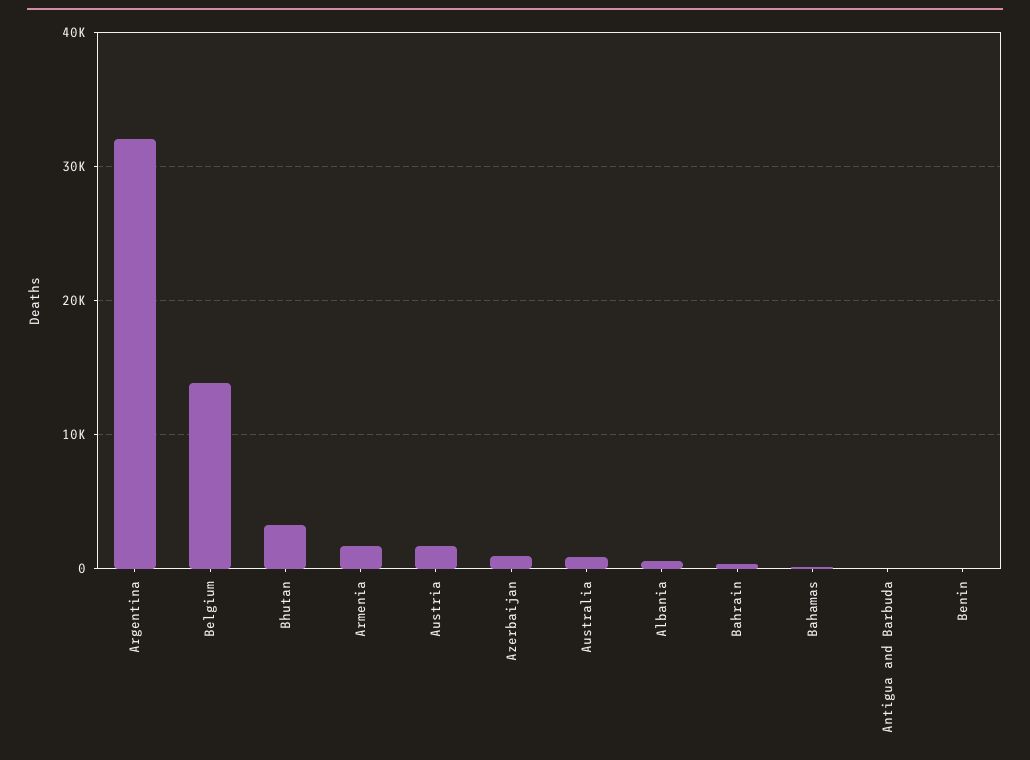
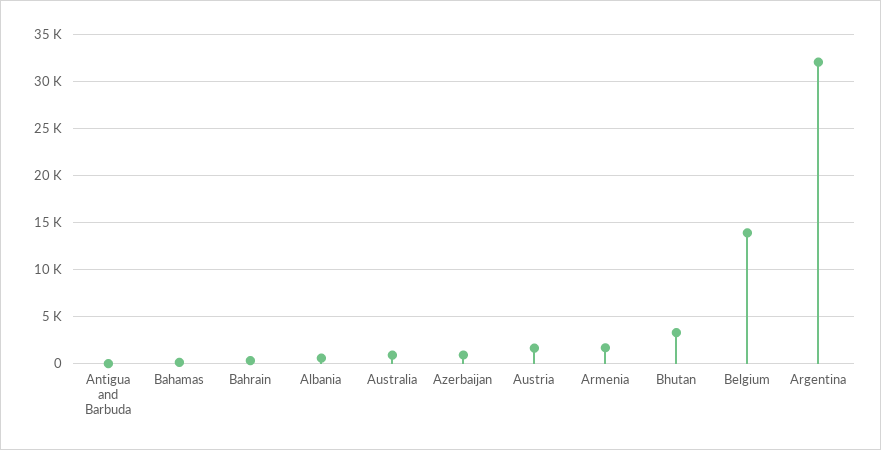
  {
    "Argentina": 32000,
    "Belgium": 14000,
    "Bhutan": 3000,
    "Armenia": 2000,
    "Austria": 2000,
    "Azerbaijan": 1000,
    "Australia": 1000,
    "Albania": 1000,
    "Bahrain": 0,
    "Bahamas": 0,
-   "Antigua and Barbuda": 0,
+   "Antigua and Barbuda": 0
-   "Benin": 0
  }

